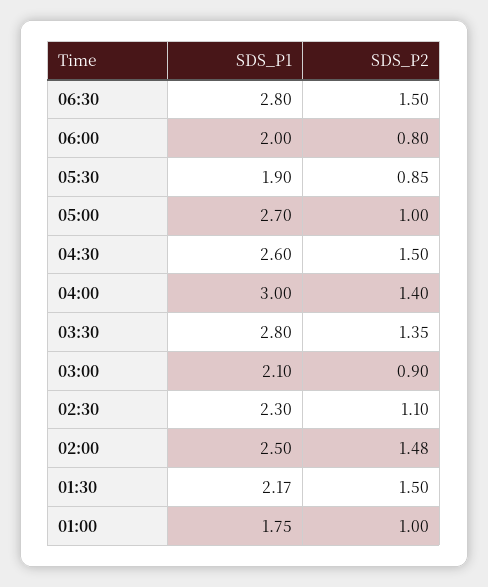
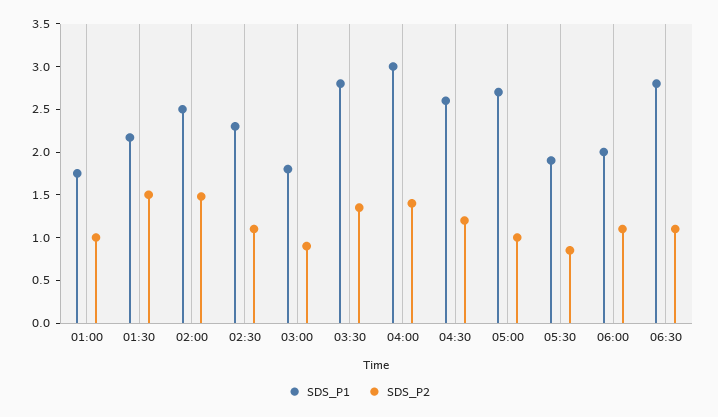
  {
    "SDS_P1": {
      "06:30": 2.8,
      "06:00": 2,
      "05:30": 1.9,
      "05:00": 2.7,
      "04:30": 2.6,
      "04:00": 3,
      "03:30": 2.8,
-     "03:00": 2.1,
+     "03:00": 1.8,
      "02:30": 2.3,
      "02:00": 2.5,
      "01:30": 2.17,
      "01:00": 1.75
    },
    "SDS_P2": {
-     "06:30": 1.5,
+     "06:30": 1.1,
-     "06:00": 0.8,
+     "06:00": 1.1,
      "05:30": 0.85,
      "05:00": 1,
-     "04:30": 1.5,
+     "04:30": 1.2,
      "04:00": 1.4,
      "03:30": 1.35,
      "03:00": 0.9,
      "02:30": 1.1,
      "02:00": 1.48,
      "01:30": 1.5,
      "01:00": 1
    }
  }

